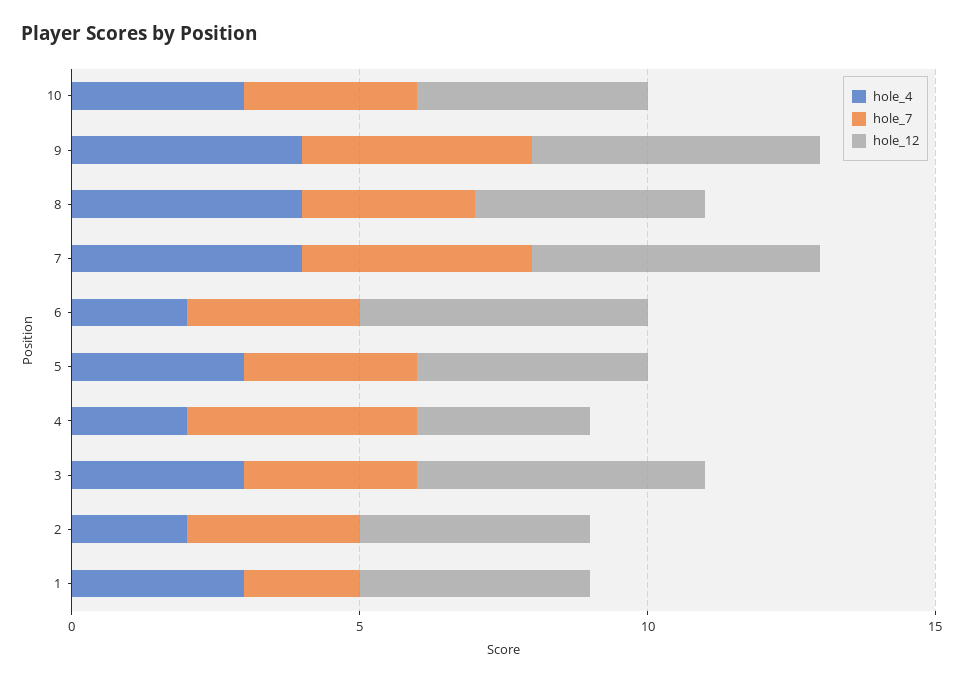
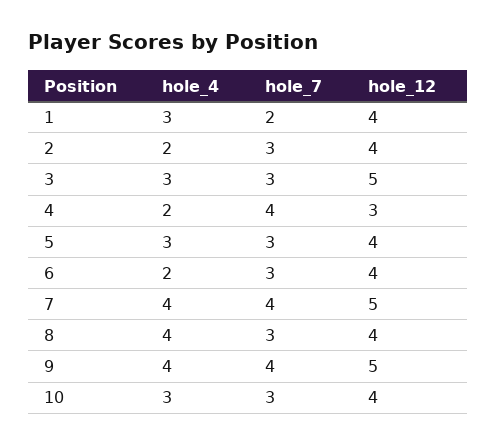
  {
    "hole_4": {
      "10": 3,
      "9": 4,
      "8": 4,
      "7": 4,
      "6": 2,
      "5": 3,
      "4": 2,
      "3": 3,
      "2": 2,
      "1": 3
    },
    "hole_7": {
      "10": 3,
      "9": 4,
      "8": 3,
      "7": 4,
      "6": 3,
      "5": 3,
      "4": 4,
      "3": 3,
      "2": 3,
      "1": 2
    },
    "hole_12": {
      "10": 4,
      "9": 5,
      "8": 4,
      "7": 5,
-     "6": 5,
+     "6": 4,
      "5": 4,
      "4": 3,
      "3": 5,
      "2": 4,
      "1": 4
    }
  }

